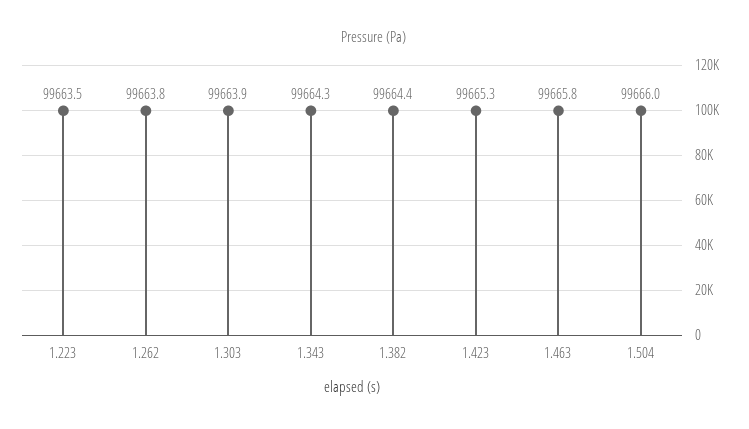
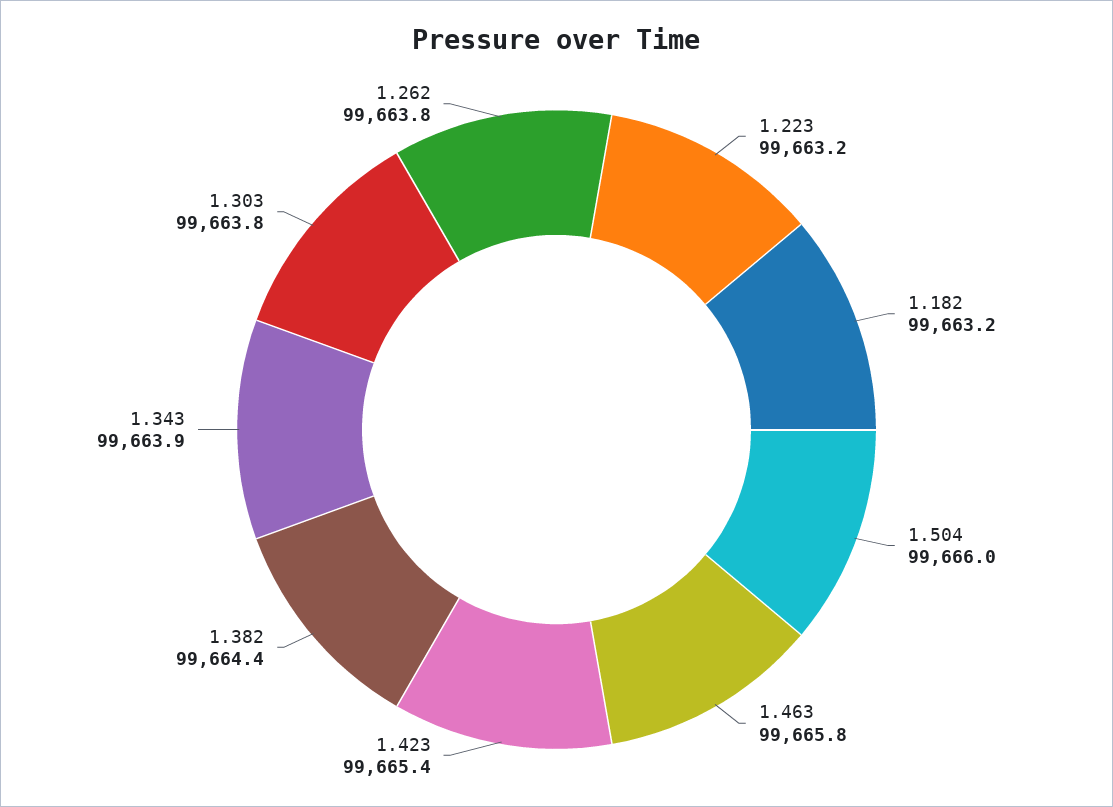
  {
-   "1.223": 99663.5,
+   "1.223": 99663.2,
    "1.262": 99663.8,
-   "1.303": 99663.9,
+   "1.303": 99663.8,
-   "1.343": 99664.3,
+   "1.343": 99663.9,
    "1.382": 99664.4,
-   "1.423": 99665.3,
+   "1.423": 99665.4,
    "1.463": 99665.8,
-   "1.504": 99666
+   "1.504": 99666,
+   "1.182": 99663.2
  }

